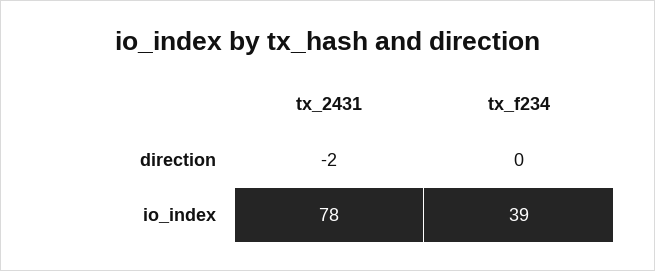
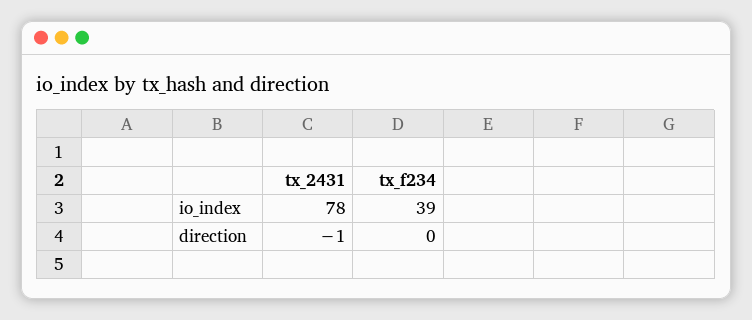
  {
    "tx_2431": {
-     "direction": -2,
+     "direction": -1,
      "io_index": 78
    },
    "tx_f234": {
      "direction": 0,
      "io_index": 39
    }
  }

